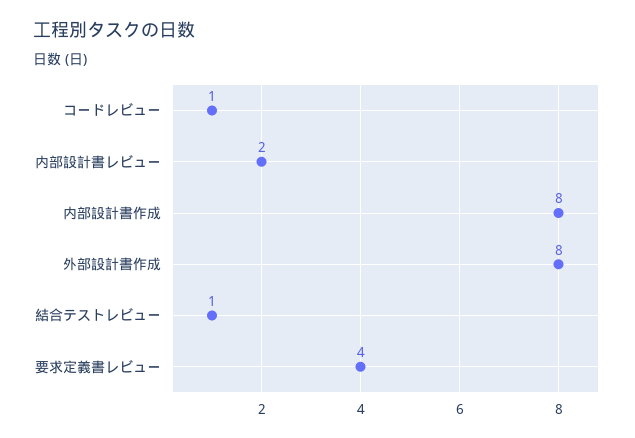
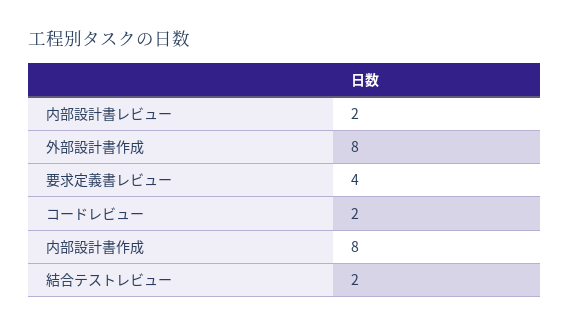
  {
-   "コードレビュー": 1,
+   "コードレビュー": 2,
    "内部設計書レビュー": 2,
    "内部設計書作成": 8,
    "外部設計書作成": 8,
-   "結合テストレビュー": 1,
+   "結合テストレビュー": 2,
    "要求定義書レビュー": 4
  }

